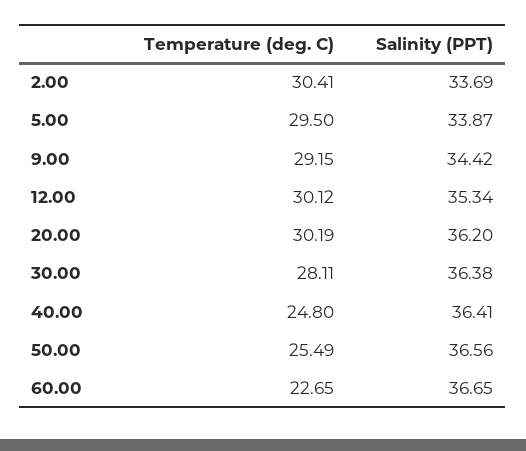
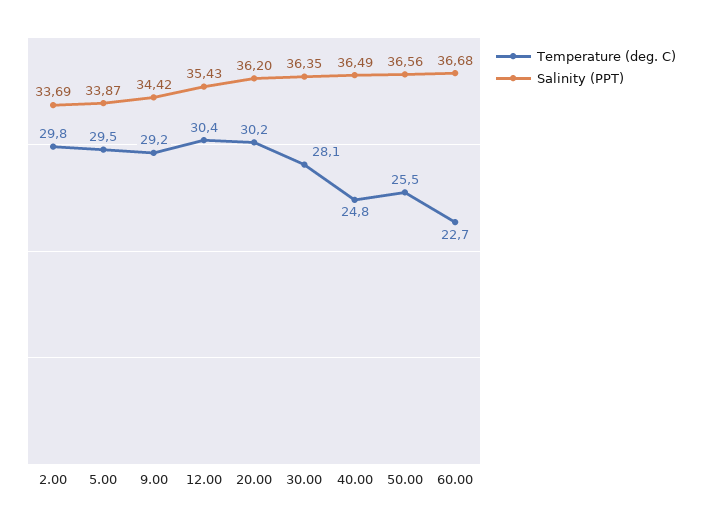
  {
    "Temperature (deg. C)": {
-     "2.00": 30.41,
+     "2.00": 29.8,
      "5.00": 29.5,
      "9.00": 29.15,
-     "12.00": 30.12,
+     "12.00": 30.4,
      "20.00": 30.19,
      "30.00": 28.11,
      "40.00": 24.8,
      "50.00": 25.49,
      "60.00": 22.65
    },
    "Salinity (PPT)": {
      "2.00": 33.69,
      "5.00": 33.87,
      "9.00": 34.42,
-     "12.00": 35.34,
+     "12.00": 35.43,
      "20.00": 36.2,
-     "30.00": 36.38,
+     "30.00": 36.35,
-     "40.00": 36.41,
+     "40.00": 36.49,
      "50.00": 36.56,
-     "60.00": 36.65
+     "60.00": 36.68
    }
  }

